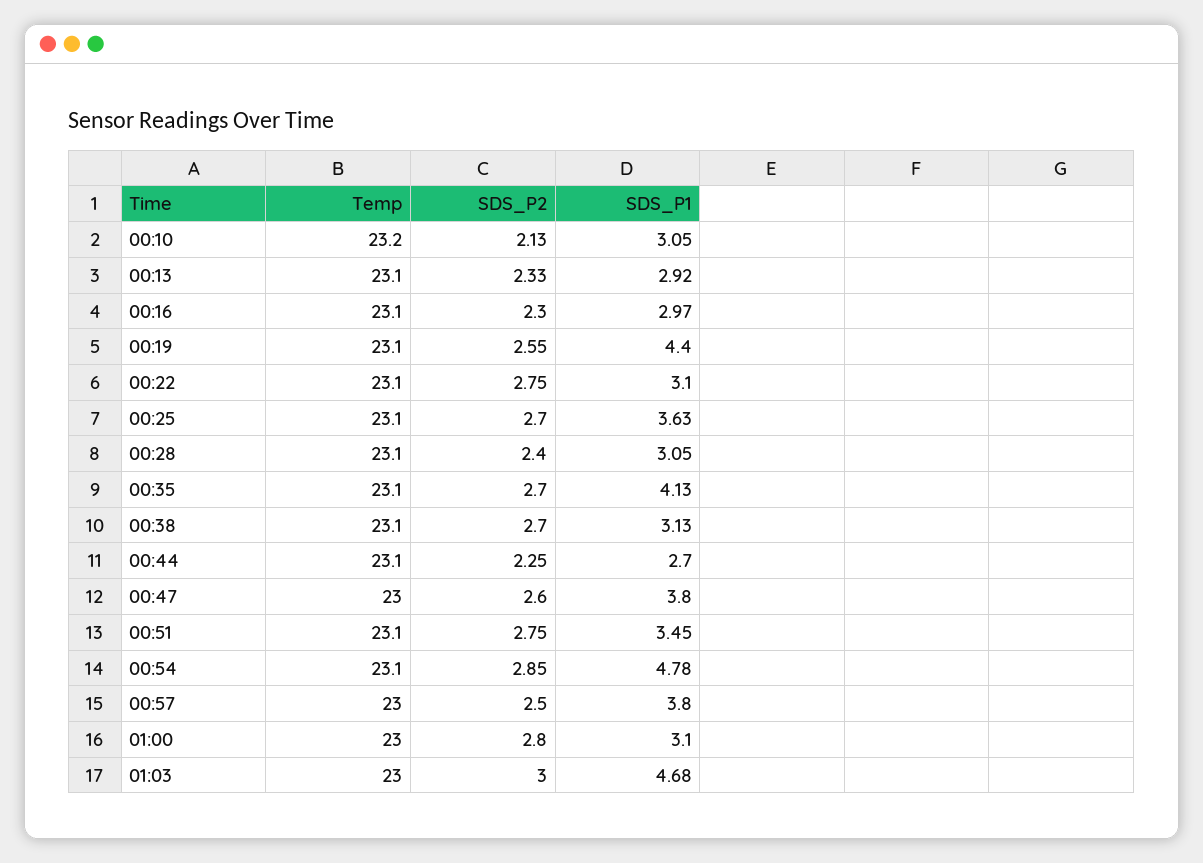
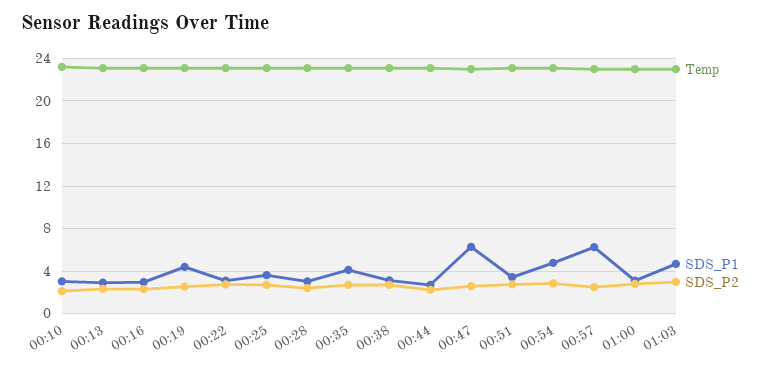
  {
    "Temp": {
      "00:10": 23.2,
      "00:13": 23.1,
      "00:16": 23.1,
      "00:19": 23.1,
      "00:22": 23.1,
      "00:25": 23.1,
      "00:28": 23.1,
      "00:35": 23.1,
      "00:38": 23.1,
      "00:44": 23.1,
      "00:47": 23,
      "00:51": 23.1,
      "00:54": 23.1,
      "00:57": 23,
      "01:00": 23,
      "01:03": 23
    },
    "SDS_P2": {
      "00:10": 2.13,
      "00:13": 2.33,
      "00:16": 2.3,
      "00:19": 2.55,
      "00:22": 2.75,
      "00:25": 2.7,
      "00:28": 2.4,
      "00:35": 2.7,
      "00:38": 2.7,
      "00:44": 2.25,
      "00:47": 2.6,
      "00:51": 2.75,
      "00:54": 2.85,
      "00:57": 2.5,
      "01:00": 2.8,
      "01:03": 3
    },
    "SDS_P1": {
      "00:10": 3.05,
      "00:13": 2.92,
      "00:16": 2.97,
      "00:19": 4.4,
      "00:22": 3.1,
      "00:25": 3.63,
      "00:28": 3.05,
      "00:35": 4.13,
      "00:38": 3.13,
      "00:44": 2.7,
-     "00:47": 3.8,
+     "00:47": 6,
      "00:51": 3.45,
      "00:54": 4.78,
-     "00:57": 3.8,
+     "00:57": 6,
      "01:00": 3.1,
      "01:03": 4.68
    }
  }

